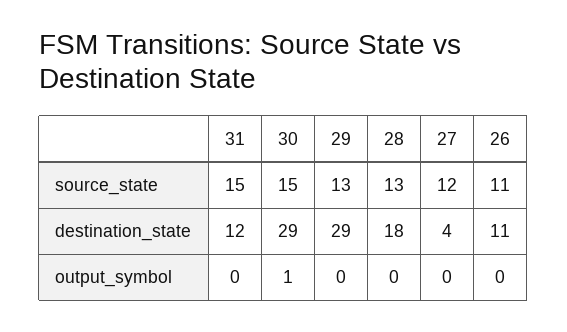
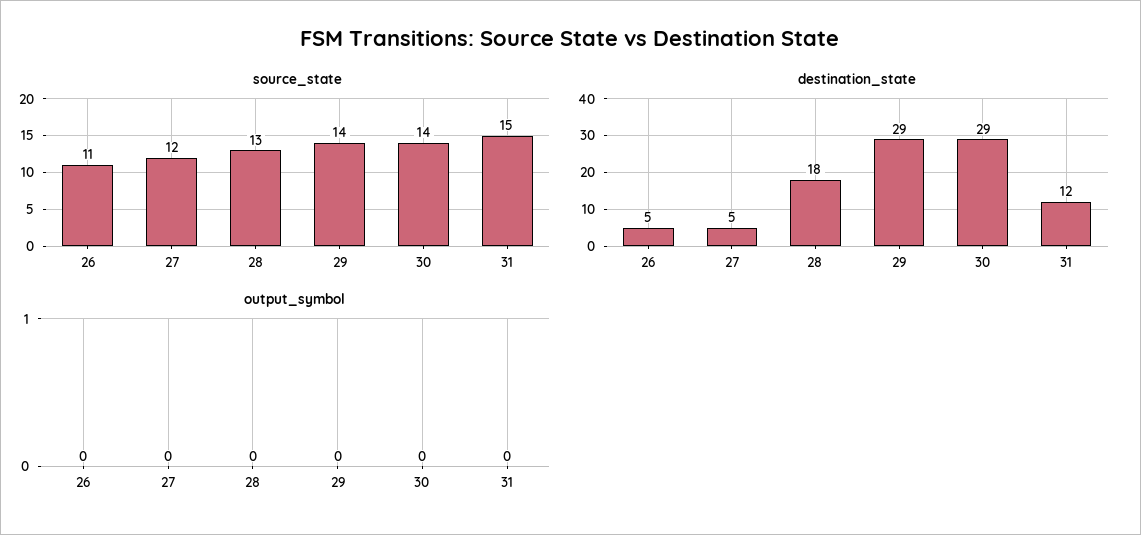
  {
    "source_state": {
      "31": 15,
-     "30": 15,
+     "30": 14,
-     "29": 13,
+     "29": 14,
      "28": 13,
      "27": 12,
      "26": 11
    },
    "destination_state": {
      "31": 12,
      "30": 29,
      "29": 29,
      "28": 18,
-     "27": 4,
+     "27": 5,
-     "26": 11
+     "26": 5
    },
    "output_symbol": {
      "31": 0,
-     "30": 1,
+     "30": 0,
      "29": 0,
      "28": 0,
      "27": 0,
      "26": 0
    }
  }

